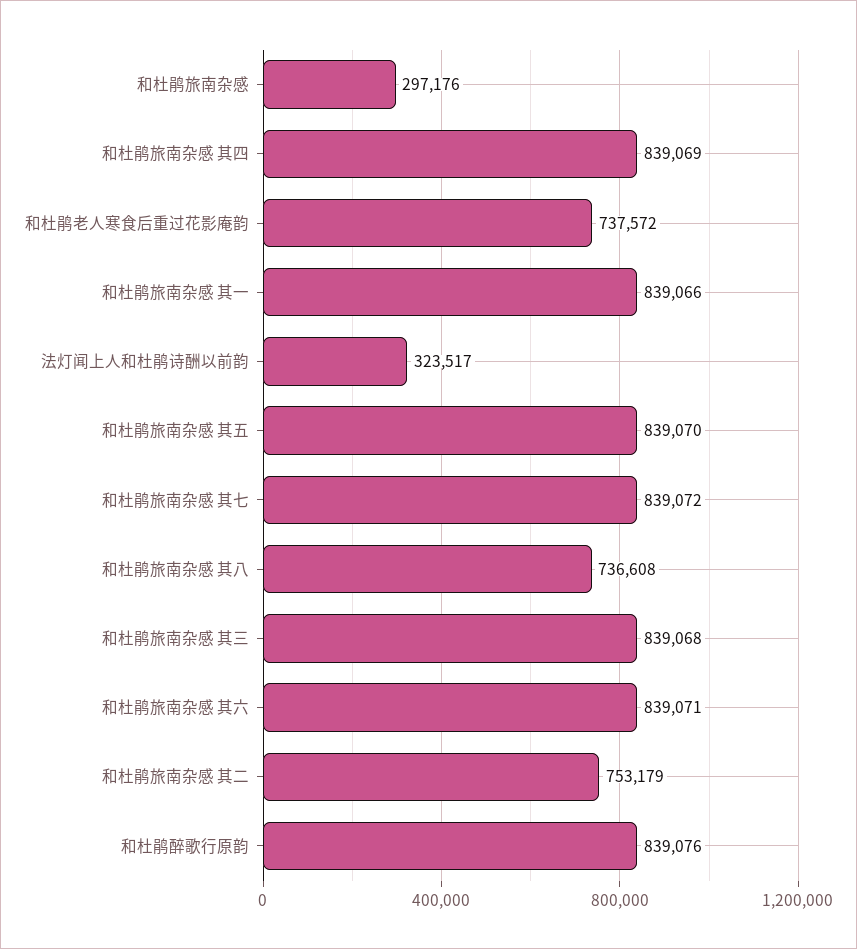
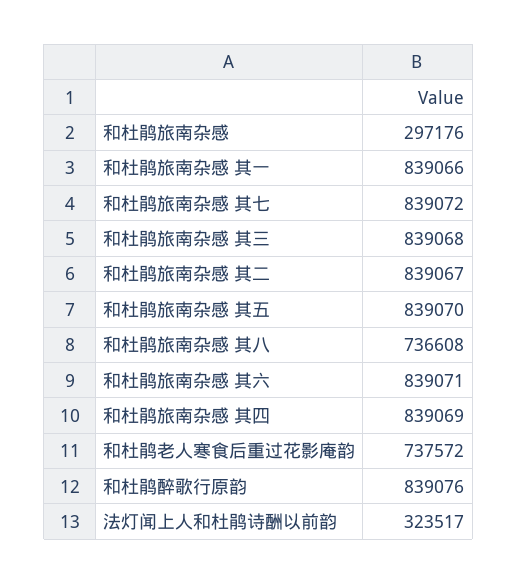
  {
    "和杜鹃旅南杂感": 297176,
    "和杜鹃旅南杂感 其四": 839069,
    "和杜鹃老人寒食后重过花影庵韵": 737572,
    "和杜鹃旅南杂感 其一": 839066,
    "法灯闻上人和杜鹃诗酬以前韵": 323517,
    "和杜鹃旅南杂感 其五": 839070,
    "和杜鹃旅南杂感 其七": 839072,
    "和杜鹃旅南杂感 其八": 736608,
    "和杜鹃旅南杂感 其三": 839068,
    "和杜鹃旅南杂感 其六": 839071,
-   "和杜鹃旅南杂感 其二": 753179,
+   "和杜鹃旅南杂感 其二": 839067,
    "和杜鹃醉歌行原韵": 839076
  }

